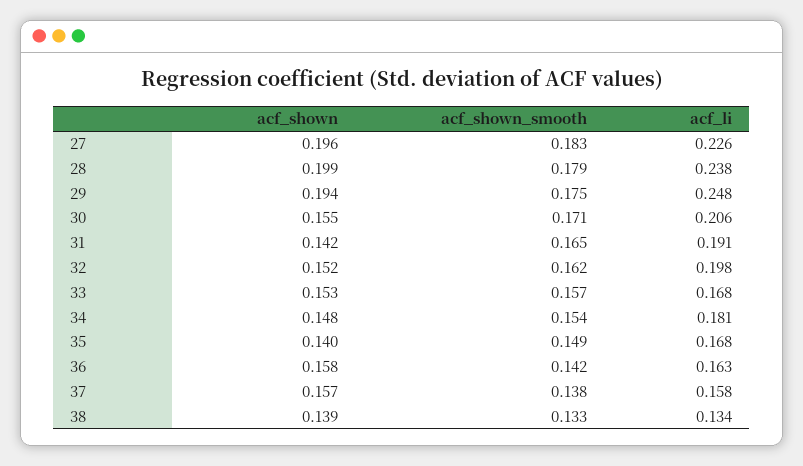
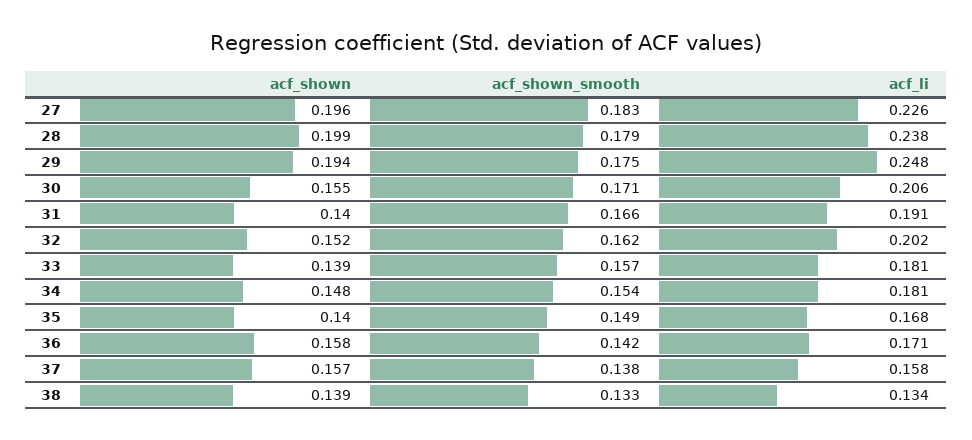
  {
    "acf_shown": {
      "27": 0.196,
      "28": 0.199,
      "29": 0.194,
      "30": 0.155,
-     "31": 0.142,
+     "31": 0.14,
      "32": 0.152,
-     "33": 0.153,
+     "33": 0.139,
      "34": 0.148,
      "35": 0.14,
      "36": 0.158,
      "37": 0.157,
      "38": 0.139
    },
    "acf_shown_smooth": {
      "27": 0.183,
      "28": 0.179,
      "29": 0.175,
      "30": 0.171,
-     "31": 0.165,
+     "31": 0.166,
      "32": 0.162,
      "33": 0.157,
      "34": 0.154,
      "35": 0.149,
      "36": 0.142,
      "37": 0.138,
      "38": 0.133
    },
    "acf_li": {
      "27": 0.226,
      "28": 0.238,
      "29": 0.248,
      "30": 0.206,
      "31": 0.191,
-     "32": 0.198,
+     "32": 0.202,
-     "33": 0.168,
+     "33": 0.181,
      "34": 0.181,
      "35": 0.168,
-     "36": 0.163,
+     "36": 0.171,
      "37": 0.158,
      "38": 0.134
    }
  }

